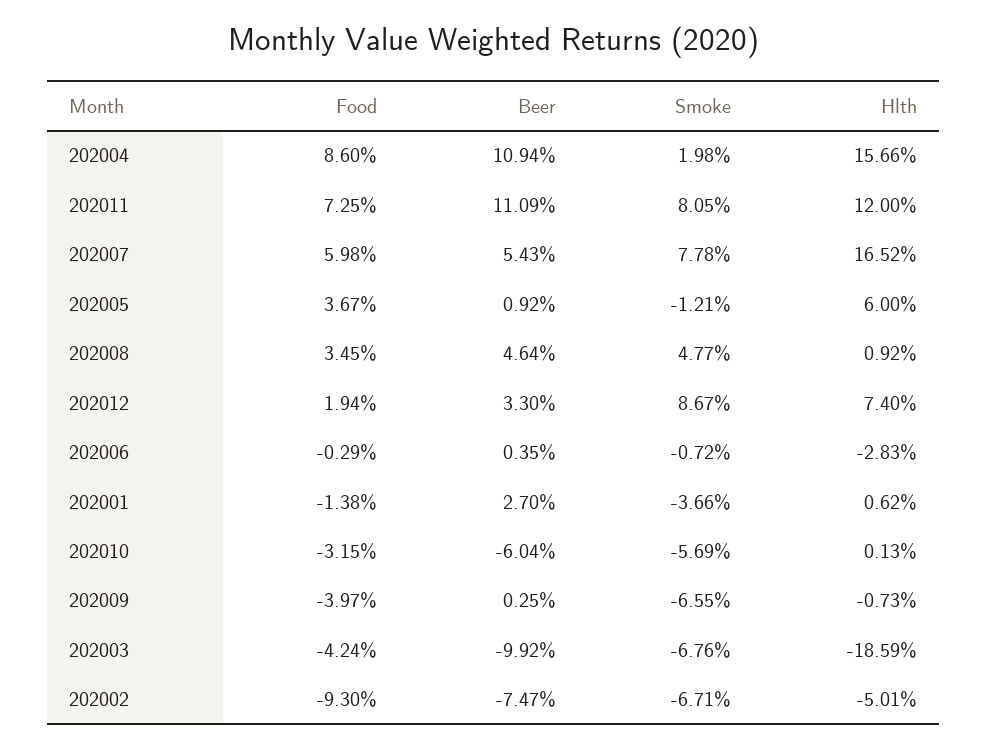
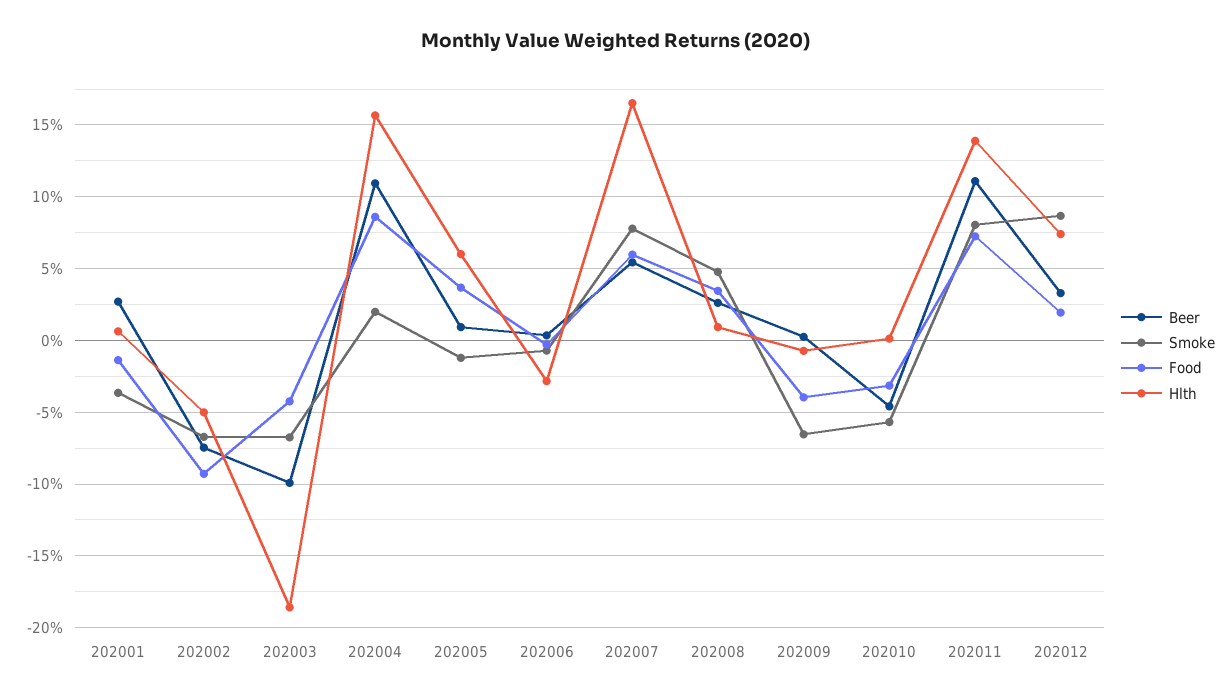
  {
    "Food": {
      "202004": 8.6,
      "202011": 7.25,
      "202007": 5.98,
      "202005": 3.67,
      "202008": 3.45,
      "202012": 1.94,
      "202006": -0.29,
      "202001": -1.38,
      "202010": -3.15,
      "202009": -3.97,
      "202003": -4.24,
      "202002": -9.3
    },
    "Beer": {
      "202004": 10.94,
      "202011": 11.09,
      "202007": 5.43,
      "202005": 0.92,
-     "202008": 4.64,
+     "202008": 2.5,
      "202012": 3.3,
      "202006": 0.35,
      "202001": 2.7,
-     "202010": -6.04,
+     "202010": -4.5,
      "202009": 0.25,
      "202003": -9.92,
      "202002": -7.47
    },
    "Smoke": {
      "202004": 1.98,
      "202011": 8.05,
      "202007": 7.78,
      "202005": -1.21,
      "202008": 4.77,
      "202012": 8.67,
      "202006": -0.72,
      "202001": -3.66,
      "202010": -5.69,
      "202009": -6.55,
      "202003": -6.76,
      "202002": -6.71
    },
    "Hlth": {
      "202004": 15.66,
-     "202011": 12,
+     "202011": 14,
      "202007": 16.52,
      "202005": 6,
      "202008": 0.92,
      "202012": 7.4,
      "202006": -2.83,
      "202001": 0.62,
      "202010": 0.13,
      "202009": -0.73,
      "202003": -18.59,
      "202002": -5.01
    }
  }

